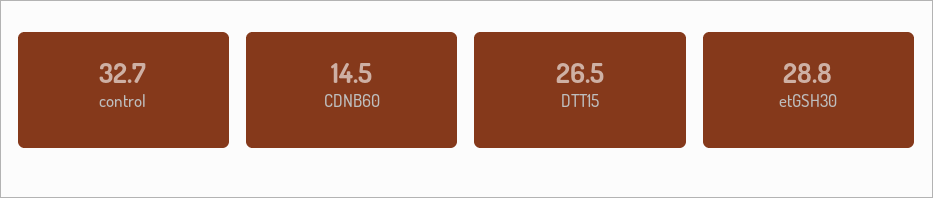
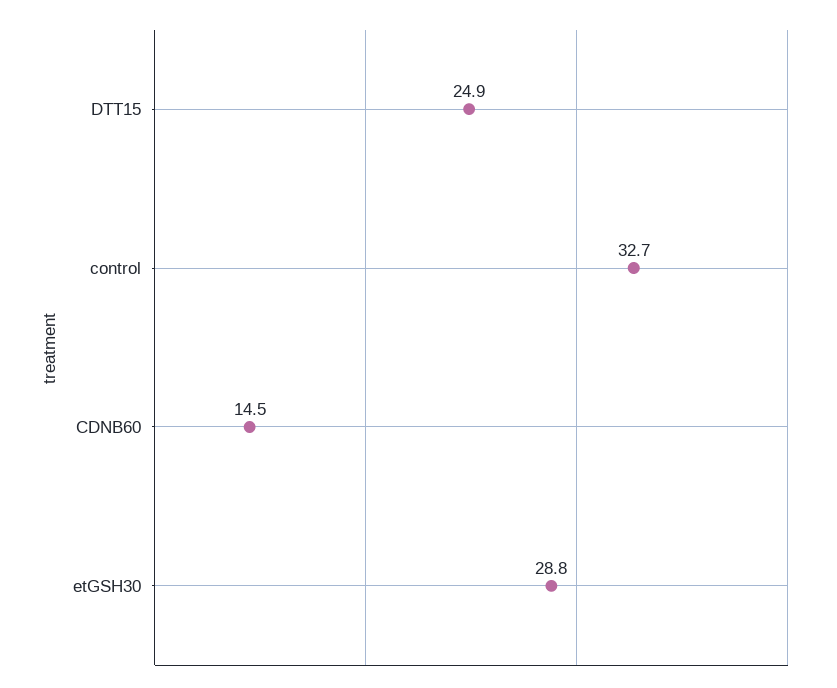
  {
    "control": 32.7,
    "CDNB60": 14.5,
-   "DTT15": 26.5,
+   "DTT15": 24.9,
    "etGSH30": 28.8
  }

